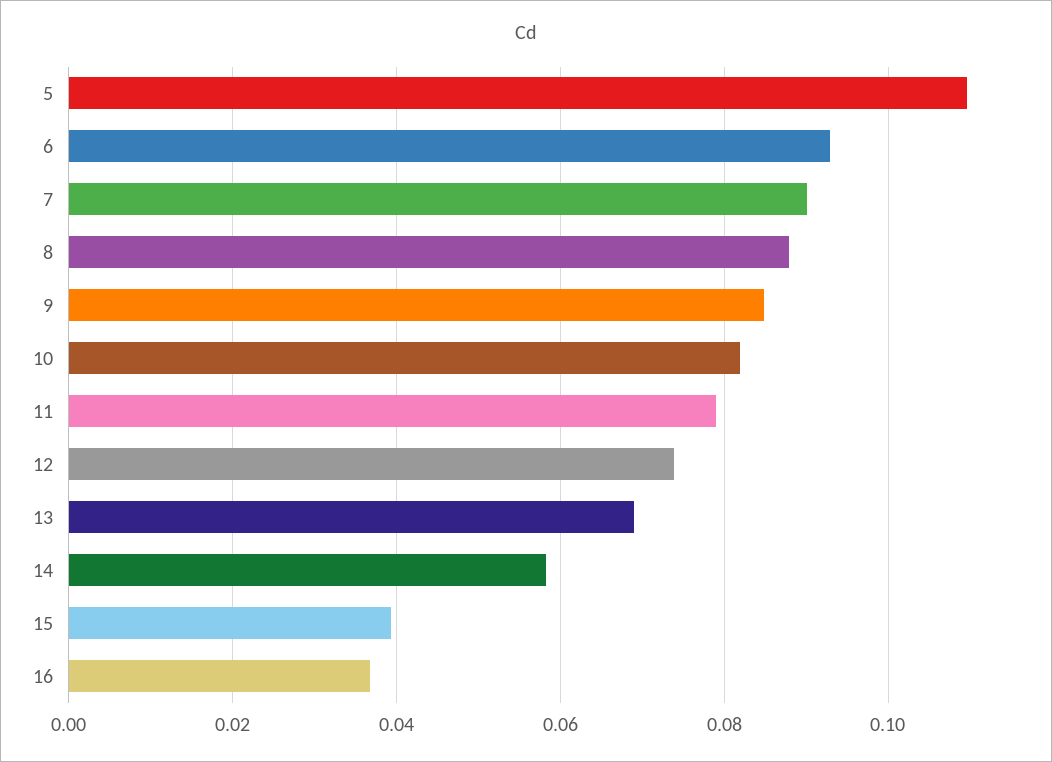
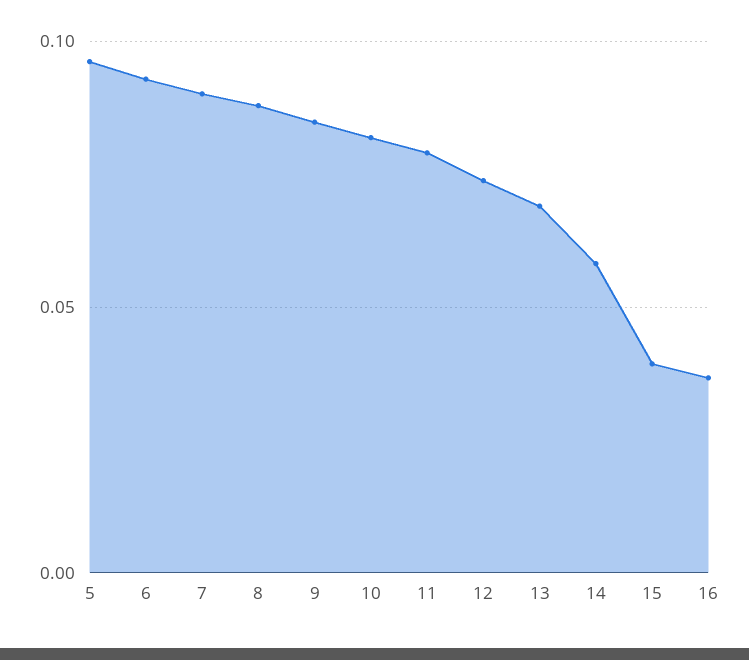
  {
-   "5": 0.11,
+   "5": 0.095,
    "6": 0.092,
    "7": 0.09,
    "8": 0.088,
    "9": 0.084,
    "10": 0.082,
    "11": 0.08,
    "12": 0.074,
    "13": 0.07,
    "14": 0.058,
    "15": 0.04,
    "16": 0.036
  }

